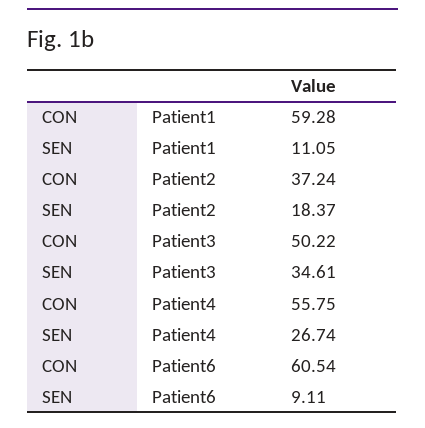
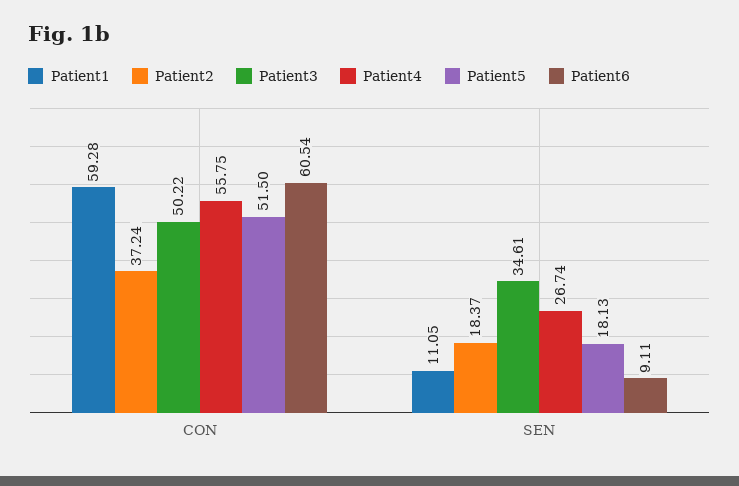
  {
    "Patient1": {
      "CON": 59.28,
      "SEN": 11.05
    },
    "Patient2": {
      "CON": 37.24,
      "SEN": 18.37
    },
    "Patient3": {
      "CON": 50.22,
      "SEN": 34.61
    },
    "Patient4": {
      "CON": 55.75,
      "SEN": 26.74
    },
    "Patient6": {
      "CON": 60.54,
      "SEN": 9.11
-   }
+   },
+   "Patient5": {
+     "CON": 51.5,
+     "SEN": 18.13
+   }
  }

